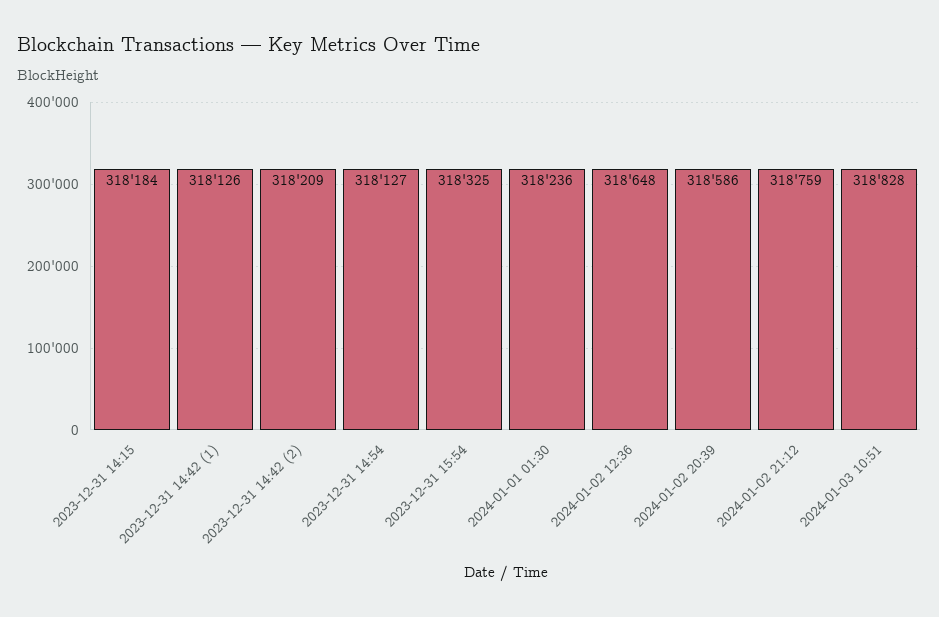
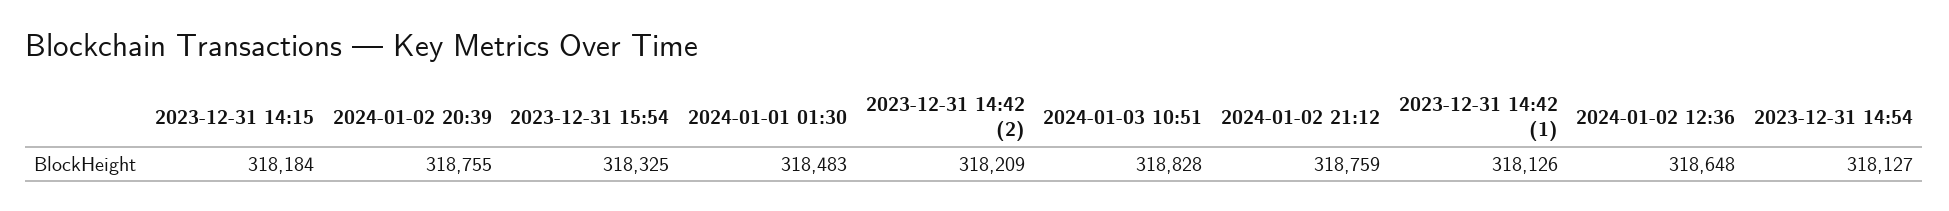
  {
    "2023-12-31 14:15": 318184,
    "2023-12-31 14:42 (1)": 318126,
    "2023-12-31 14:42 (2)": 318209,
    "2023-12-31 14:54": 318127,
    "2023-12-31 15:54": 318325,
-   "2024-01-01 01:30": 318236,
+   "2024-01-01 01:30": 318483,
    "2024-01-02 12:36": 318648,
-   "2024-01-02 20:39": 318586,
+   "2024-01-02 20:39": 318755,
    "2024-01-02 21:12": 318759,
    "2024-01-03 10:51": 318828
  }

